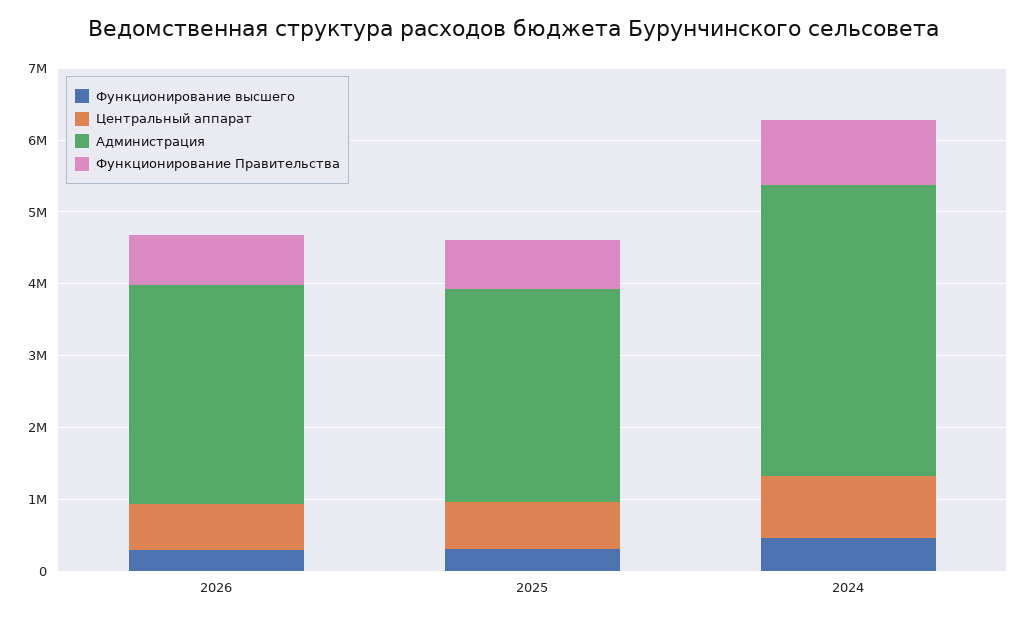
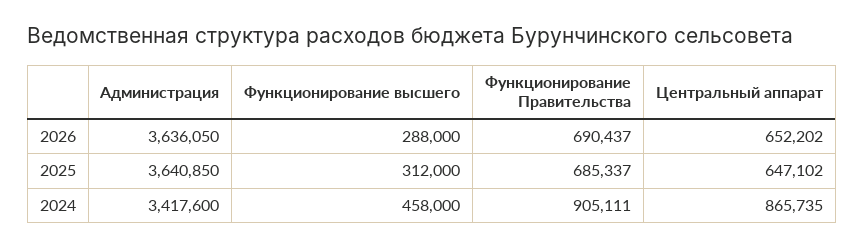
  {
    "Функционирование высшего": {
      "2026": 288000,
      "2025": 312000,
      "2024": 458000
    },
    "Центральный аппарат": {
      "2026": 652202,
      "2025": 647102,
      "2024": 865735
    },
    "Администрация": {
-     "2026": 3000000,
+     "2026": 3636050,
-     "2025": 3000000,
+     "2025": 3640850,
-     "2024": 4000000
+     "2024": 3417600
    },
    "Функционирование Правительства": {
      "2026": 690437,
      "2025": 685337,
      "2024": 905111
    }
  }

